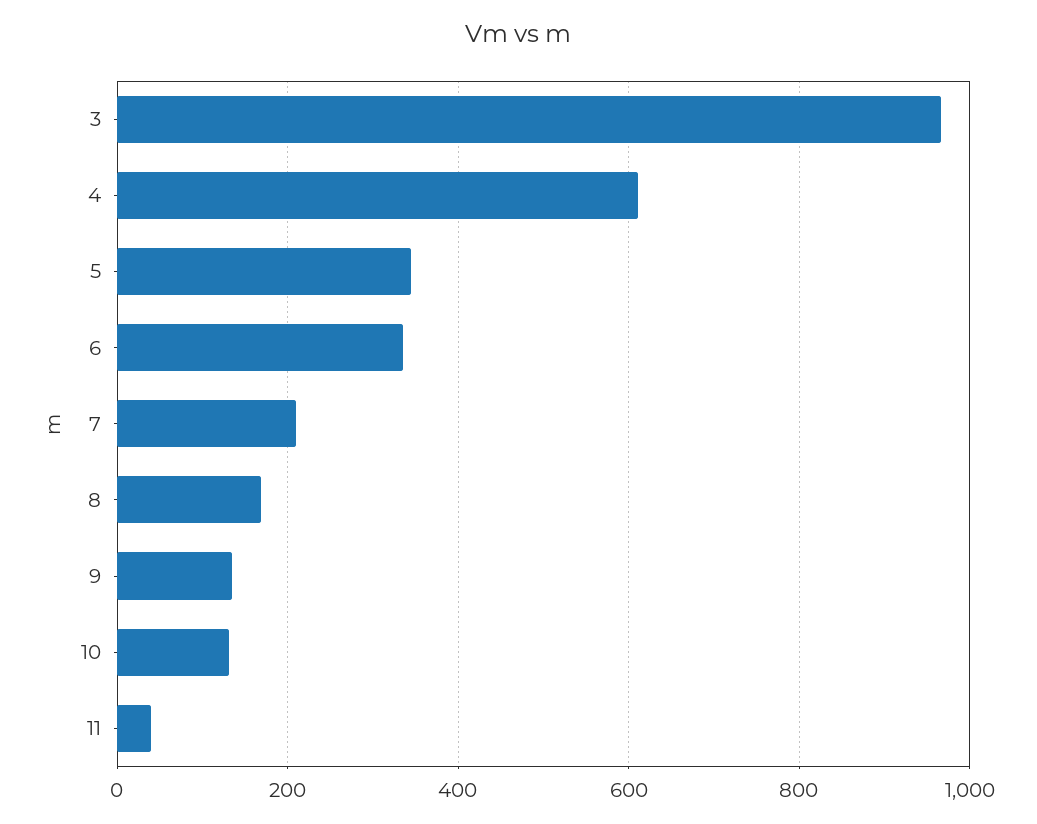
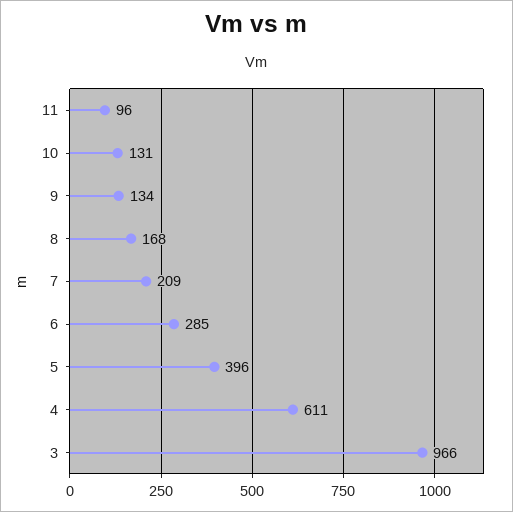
  {
    "3": 966,
    "4": 611,
-   "5": 340,
+   "5": 396,
-   "6": 340,
+   "6": 285,
    "7": 209,
    "8": 168,
    "9": 134,
    "10": 131,
-   "11": 40
+   "11": 96
  }

